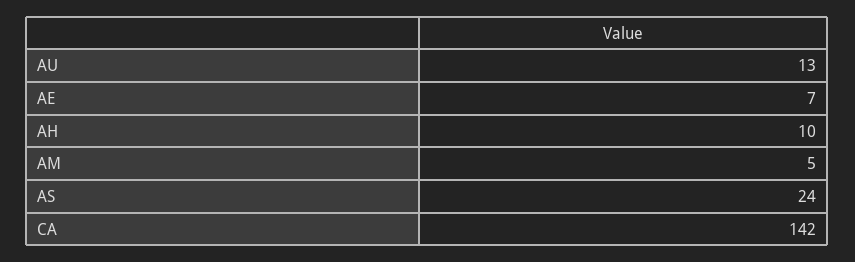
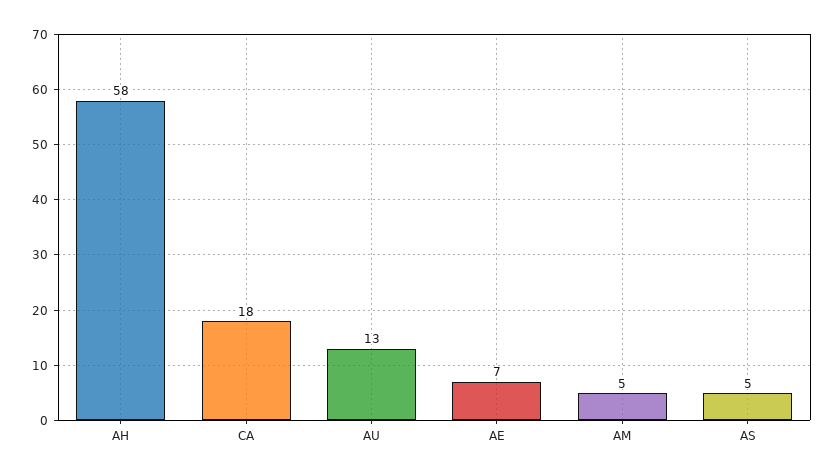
  {
    "AU": 13,
    "AE": 7,
-   "AH": 10,
+   "AH": 58,
    "AM": 5,
-   "AS": 24,
+   "AS": 5,
-   "CA": 142
+   "CA": 18
  }

